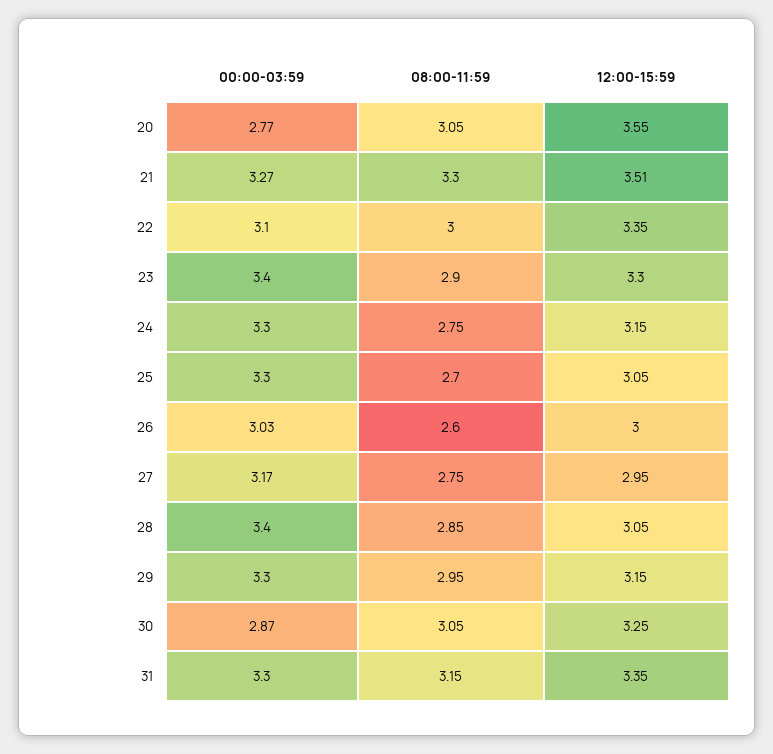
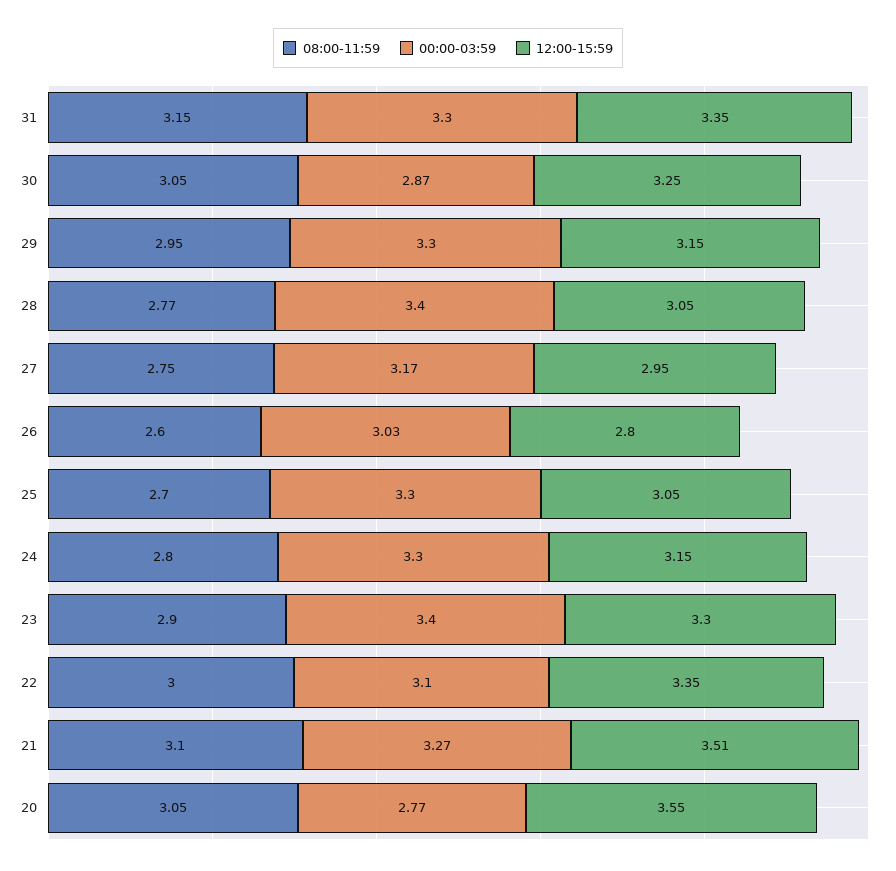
  {
    "00:00-03:59": {
      "20": 2.77,
      "21": 3.27,
      "22": 3.1,
      "23": 3.4,
      "24": 3.3,
      "25": 3.3,
      "26": 3.03,
      "27": 3.17,
      "28": 3.4,
      "29": 3.3,
      "30": 2.87,
      "31": 3.3
    },
    "08:00-11:59": {
      "20": 3.05,
-     "21": 3.3,
+     "21": 3.1,
      "22": 3,
      "23": 2.9,
-     "24": 2.75,
+     "24": 2.8,
      "25": 2.7,
      "26": 2.6,
      "27": 2.75,
-     "28": 2.85,
+     "28": 2.77,
      "29": 2.95,
      "30": 3.05,
      "31": 3.15
    },
    "12:00-15:59": {
      "20": 3.55,
      "21": 3.51,
      "22": 3.35,
      "23": 3.3,
      "24": 3.15,
      "25": 3.05,
-     "26": 3,
+     "26": 2.8,
      "27": 2.95,
      "28": 3.05,
      "29": 3.15,
      "30": 3.25,
      "31": 3.35
    }
  }

